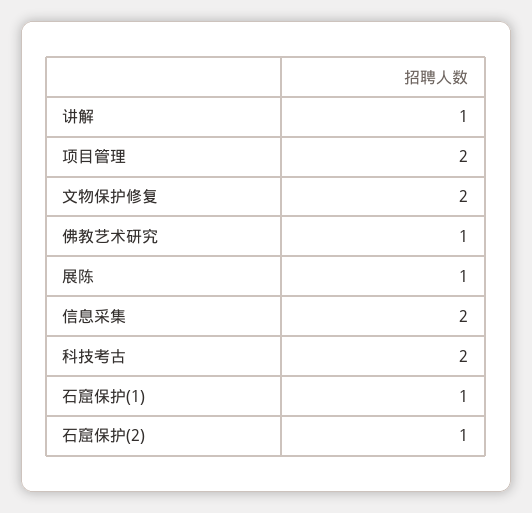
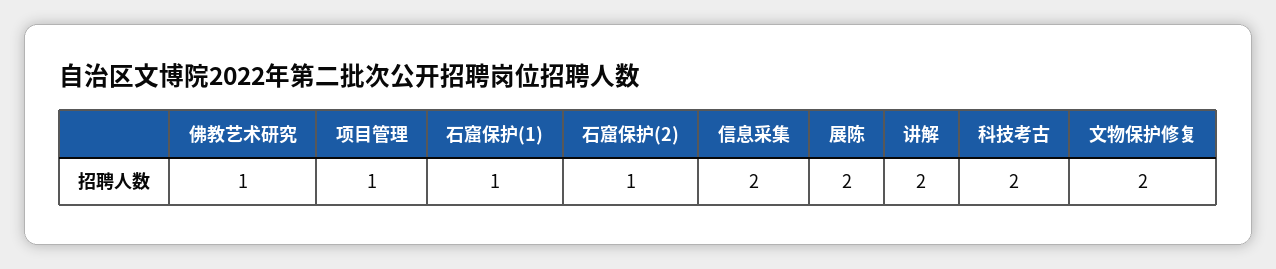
  {
-   "讲解": 1,
+   "讲解": 2,
-   "项目管理": 2,
+   "项目管理": 1,
    "文物保护修复": 2,
    "佛教艺术研究": 1,
-   "展陈": 1,
+   "展陈": 2,
    "信息采集": 2,
    "科技考古": 2,
    "石窟保护(1)": 1,
    "石窟保护(2)": 1
  }

